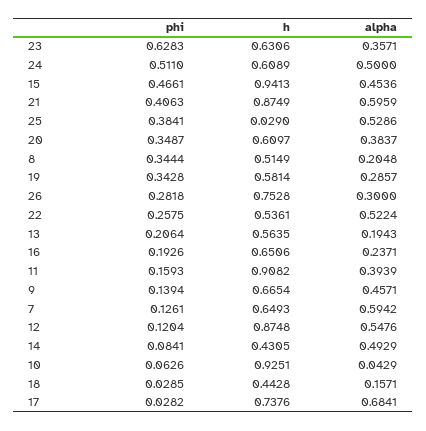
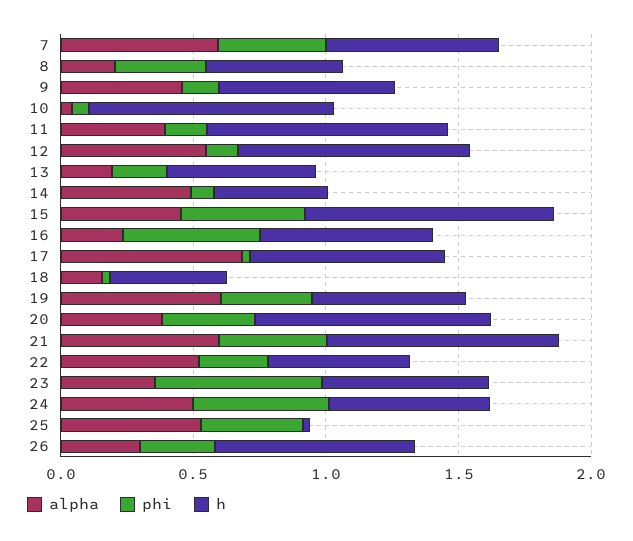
  {
    "phi": {
      "23": 0.6283,
      "24": 0.511,
      "15": 0.4661,
      "21": 0.4063,
      "25": 0.3841,
      "20": 0.3487,
      "8": 0.3444,
      "19": 0.3428,
      "26": 0.2818,
      "22": 0.2575,
      "13": 0.2064,
-     "16": 0.1926,
+     "16": 0.5,
      "11": 0.1593,
      "9": 0.1394,
-     "7": 0.1261,
+     "7": 0.4,
      "12": 0.1204,
      "14": 0.0841,
      "10": 0.0626,
      "18": 0.0285,
      "17": 0.0282
    },
    "h": {
      "23": 0.6306,
      "24": 0.6089,
      "15": 0.9413,
      "21": 0.8749,
      "25": 0.029,
-     "20": 0.6097,
+     "20": 0.9,
      "8": 0.5149,
      "19": 0.5814,
      "26": 0.7528,
      "22": 0.5361,
      "13": 0.5635,
      "16": 0.6506,
      "11": 0.9082,
      "9": 0.6654,
      "7": 0.6493,
      "12": 0.8748,
      "14": 0.4305,
      "10": 0.9251,
      "18": 0.4428,
      "17": 0.7376
    },
    "alpha": {
      "23": 0.3571,
      "24": 0.5,
      "15": 0.4536,
      "21": 0.5959,
      "25": 0.5286,
      "20": 0.3837,
      "8": 0.2048,
-     "19": 0.2857,
+     "19": 0.6,
      "26": 0.3,
      "22": 0.5224,
      "13": 0.1943,
      "16": 0.2371,
      "11": 0.3939,
      "9": 0.4571,
      "7": 0.5942,
      "12": 0.5476,
      "14": 0.4929,
      "10": 0.0429,
      "18": 0.1571,
      "17": 0.6841
    }
  }

